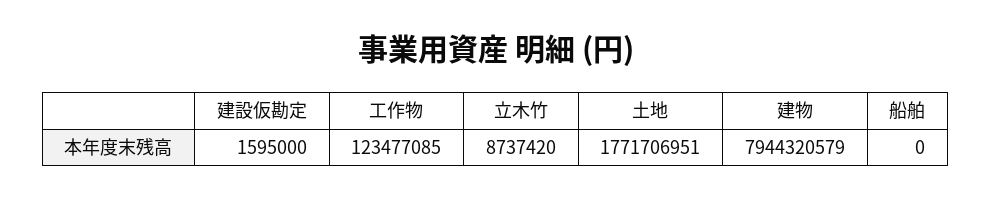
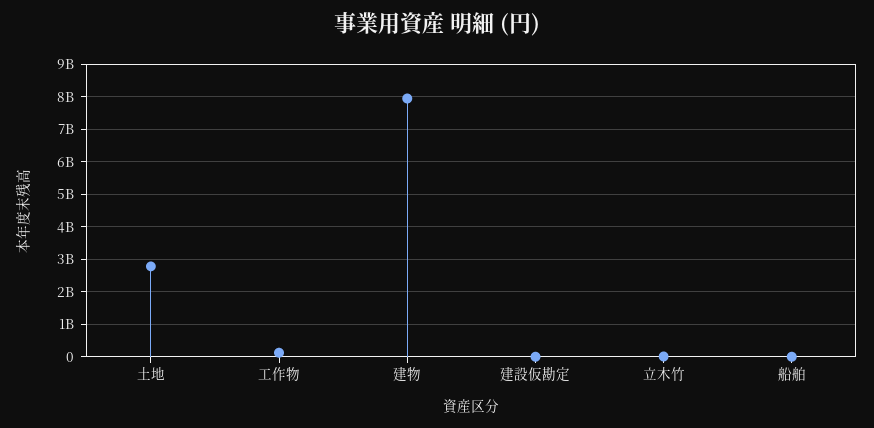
  {
    "建設仮勘定": 1595000,
    "工作物": 123477085,
    "立木竹": 8737420,
-   "土地": 1771706951,
+   "土地": 2800000000,
    "建物": 7944320579,
    "船舶": 0
  }

